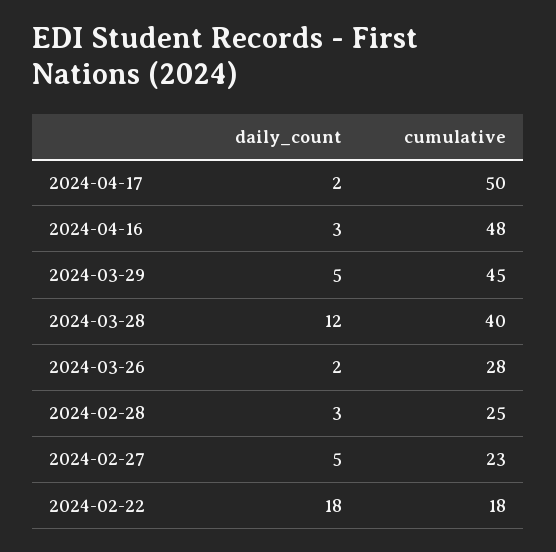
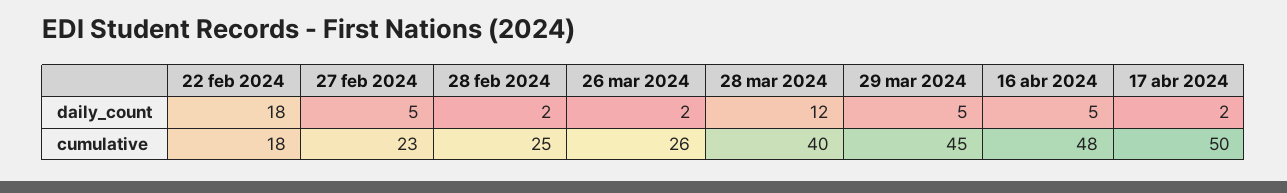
  {
    "daily_count": {
      "2024-04-17": 2,
-     "2024-04-16": 3,
+     "2024-04-16": 5,
      "2024-03-29": 5,
      "2024-03-28": 12,
      "2024-03-26": 2,
-     "2024-02-28": 3,
+     "2024-02-28": 2,
      "2024-02-27": 5,
      "2024-02-22": 18
    },
    "cumulative": {
      "2024-04-17": 50,
      "2024-04-16": 48,
      "2024-03-29": 45,
      "2024-03-28": 40,
-     "2024-03-26": 28,
+     "2024-03-26": 26,
      "2024-02-28": 25,
      "2024-02-27": 23,
      "2024-02-22": 18
    }
  }

